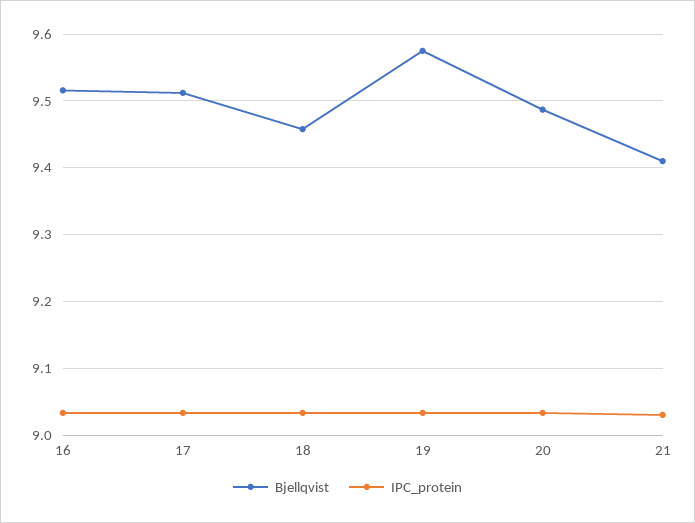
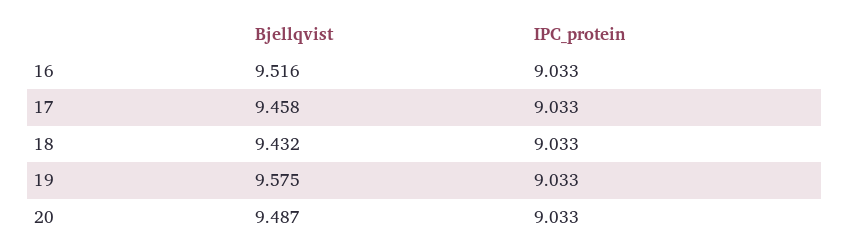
  {
    "Bjellqvist": {
      "16": 9.516,
-     "17": 9.51,
+     "17": 9.458,
-     "18": 9.46,
+     "18": 9.432,
      "19": 9.575,
-     "20": 9.487,
+     "20": 9.487
-     "21": 9.41
    },
    "IPC_protein": {
      "16": 9.033,
      "17": 9.033,
      "18": 9.033,
      "19": 9.033,
-     "20": 9.033,
+     "20": 9.033
-     "21": 9.03
    }
  }

